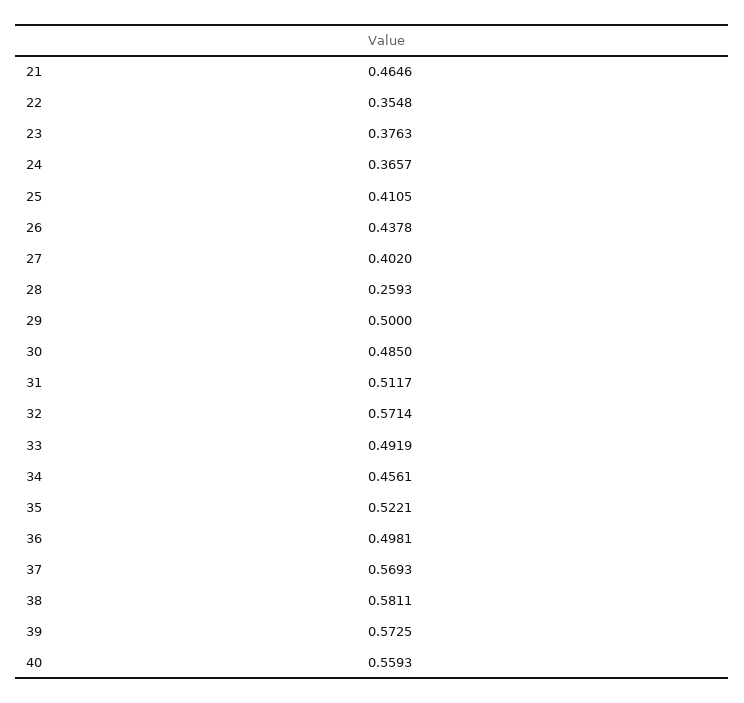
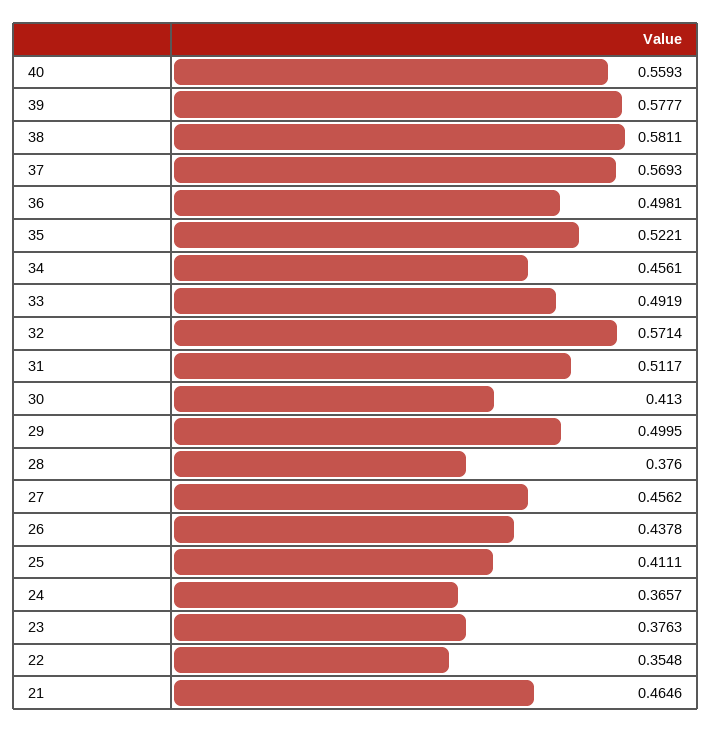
  {
    "21": 0.4646,
    "22": 0.3548,
    "23": 0.3763,
    "24": 0.3657,
-   "25": 0.4105,
+   "25": 0.4111,
    "26": 0.4378,
-   "27": 0.402,
+   "27": 0.4562,
-   "28": 0.2593,
+   "28": 0.376,
-   "29": 0.5,
+   "29": 0.4995,
-   "30": 0.485,
+   "30": 0.413,
    "31": 0.5117,
    "32": 0.5714,
    "33": 0.4919,
    "34": 0.4561,
    "35": 0.5221,
    "36": 0.4981,
    "37": 0.5693,
    "38": 0.5811,
-   "39": 0.5725,
+   "39": 0.5777,
    "40": 0.5593
  }

